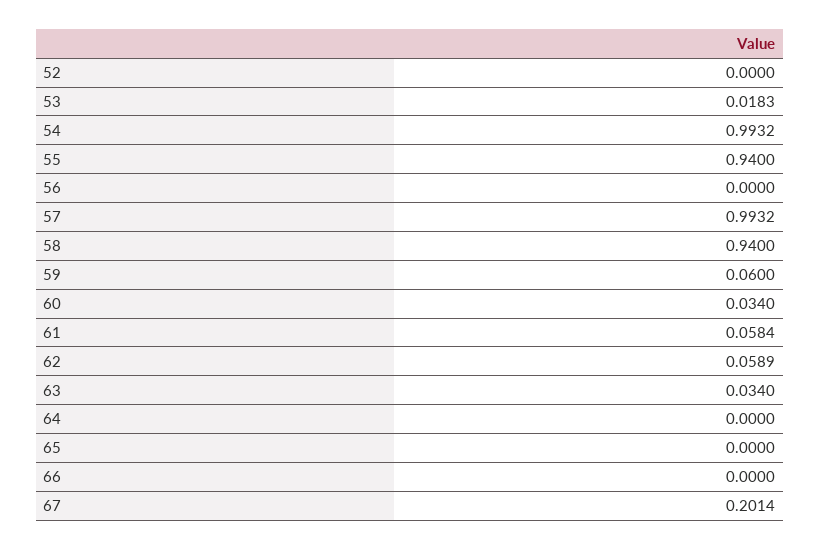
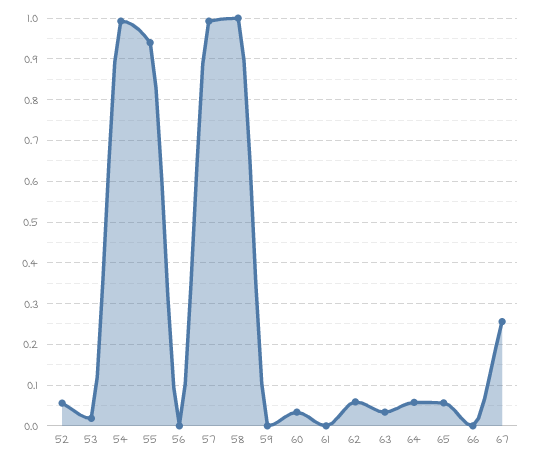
  {
-   "52": 0,
+   "52": 0.06,
    "53": 0.0183,
    "54": 0.9932,
    "55": 0.94,
    "56": 0,
    "57": 0.9932,
-   "58": 0.94,
+   "58": 1,
-   "59": 0.06,
+   "59": 0,
    "60": 0.034,
-   "61": 0.0584,
+   "61": 0,
    "62": 0.0589,
    "63": 0.034,
-   "64": 0,
+   "64": 0.06,
-   "65": 0,
+   "65": 0.06,
    "66": 0,
-   "67": 0.2014
+   "67": 0.26
  }

